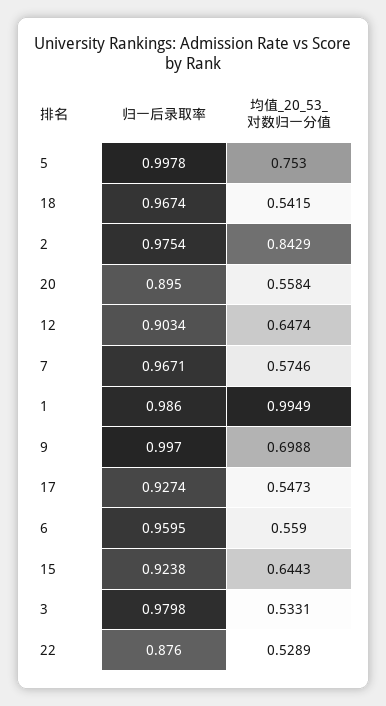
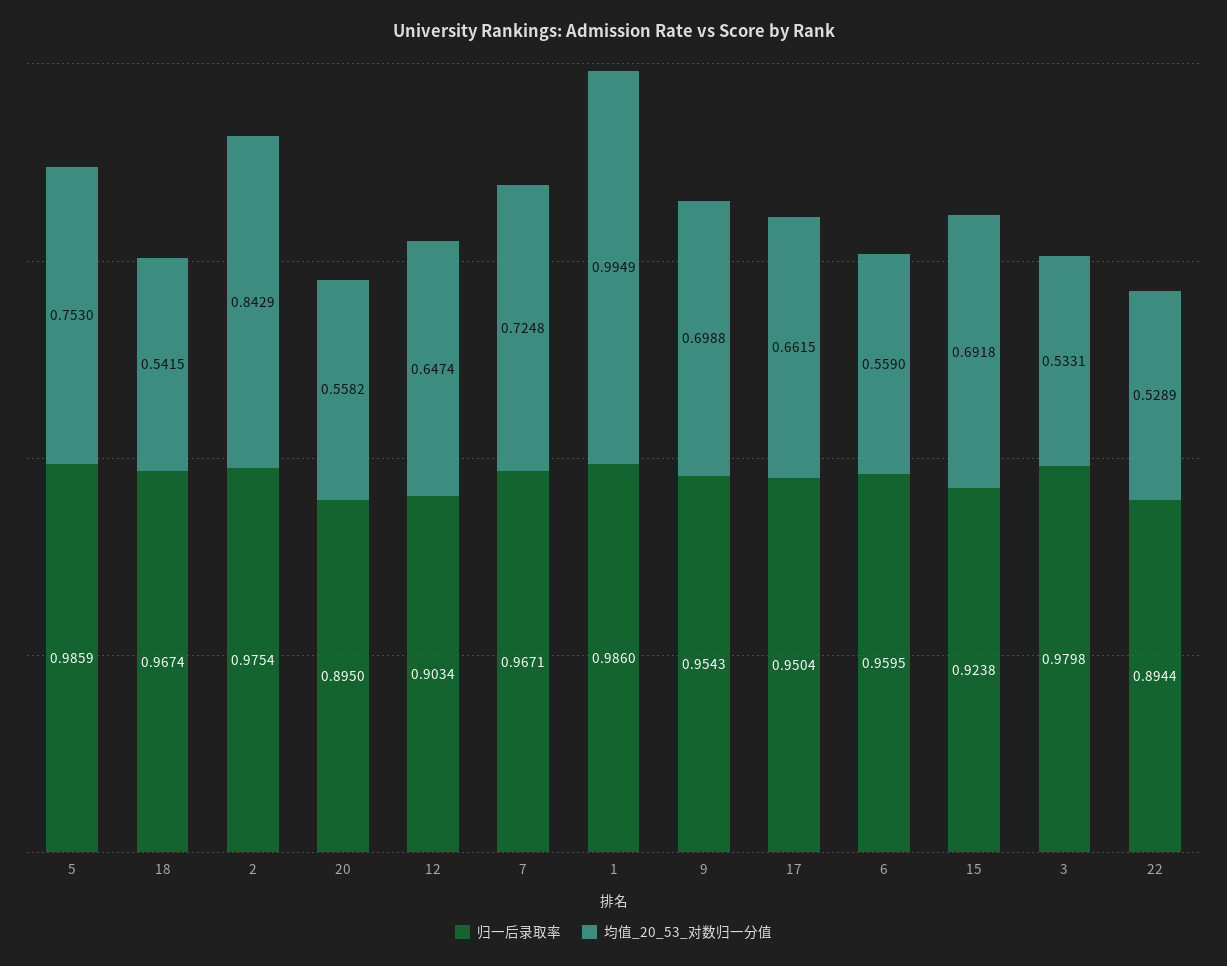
  {
    "归一后录取率": {
-     "5": 0.9978,
+     "5": 0.9859,
      "18": 0.9674,
      "2": 0.9754,
      "20": 0.895,
      "12": 0.9034,
      "7": 0.9671,
      "1": 0.986,
-     "9": 0.997,
+     "9": 0.9543,
-     "17": 0.9274,
+     "17": 0.9504,
      "6": 0.9595,
      "15": 0.9238,
      "3": 0.9798,
-     "22": 0.876
+     "22": 0.8944
    },
    "均值_20_53_对数归一分值": {
      "5": 0.753,
      "18": 0.5415,
      "2": 0.8429,
-     "20": 0.5584,
+     "20": 0.5582,
      "12": 0.6474,
-     "7": 0.5746,
+     "7": 0.7248,
      "1": 0.9949,
      "9": 0.6988,
-     "17": 0.5473,
+     "17": 0.6615,
      "6": 0.559,
-     "15": 0.6443,
+     "15": 0.6918,
      "3": 0.5331,
      "22": 0.5289
    }
  }

